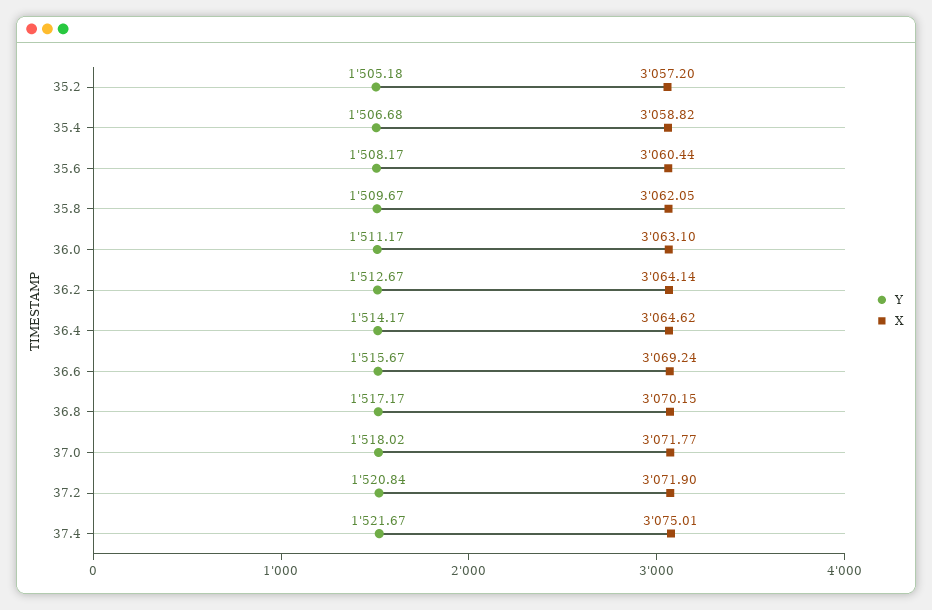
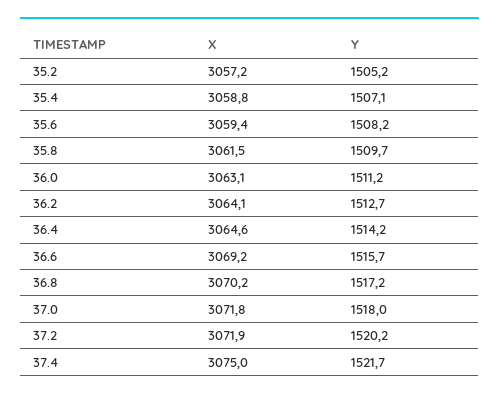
  {
    "Y": {
      "35.2": 1505.18,
-     "35.4": 1506.68,
+     "35.4": 1507.1,
      "35.6": 1508.17,
      "35.8": 1509.67,
      "36.0": 1511.17,
      "36.2": 1512.67,
      "36.4": 1514.17,
      "36.6": 1515.67,
      "36.8": 1517.17,
      "37.0": 1518.02,
-     "37.2": 1520.84,
+     "37.2": 1520.2,
      "37.4": 1521.67
    },
    "X": {
      "35.2": 3057.2,
      "35.4": 3058.82,
-     "35.6": 3060.44,
+     "35.6": 3059.4,
-     "35.8": 3062.05,
+     "35.8": 3061.5,
      "36.0": 3063.1,
      "36.2": 3064.14,
      "36.4": 3064.62,
      "36.6": 3069.24,
      "36.8": 3070.15,
      "37.0": 3071.77,
      "37.2": 3071.9,
      "37.4": 3075.01
    }
  }

